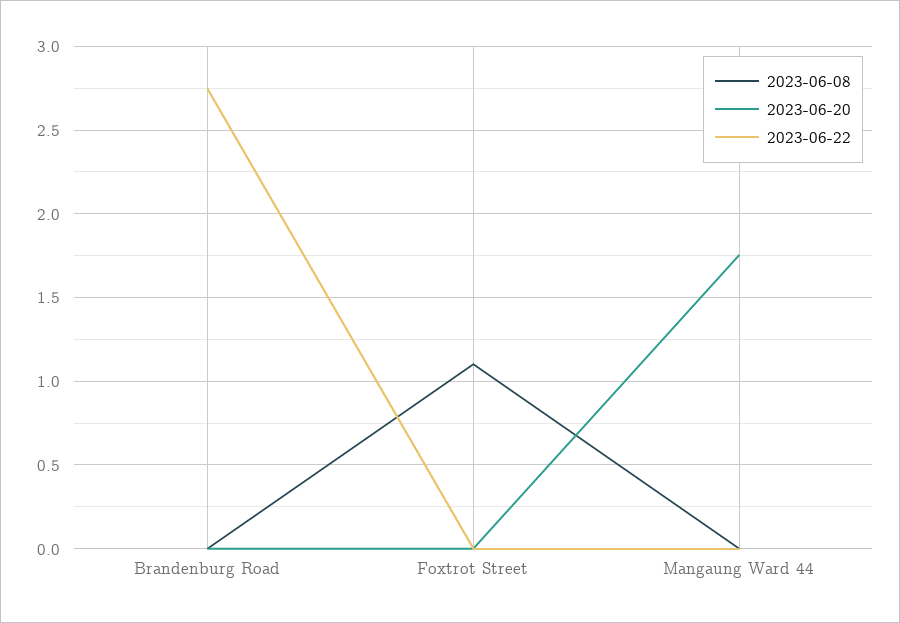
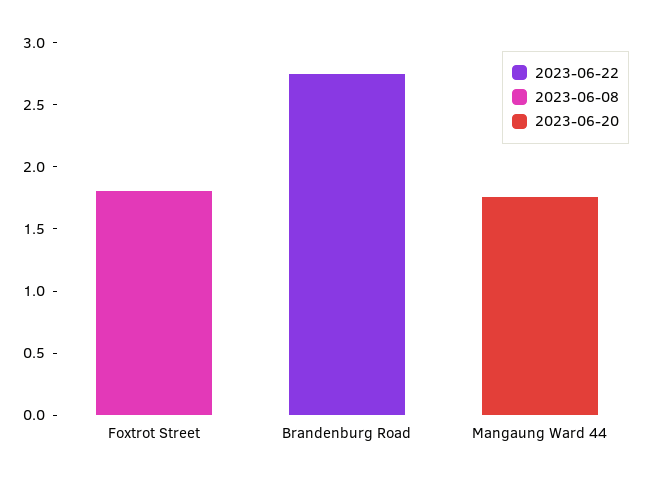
  {
    "2023-06-08": {
      "Brandenburg Road": 0,
-     "Foxtrot Street": 1.1,
+     "Foxtrot Street": 1.8,
      "Mangaung Ward 44": 0
    },
    "2023-06-20": {
      "Brandenburg Road": 0,
      "Foxtrot Street": 0,
      "Mangaung Ward 44": 1.75
    },
    "2023-06-22": {
      "Brandenburg Road": 2.75,
      "Foxtrot Street": 0,
      "Mangaung Ward 44": 0
    }
  }

